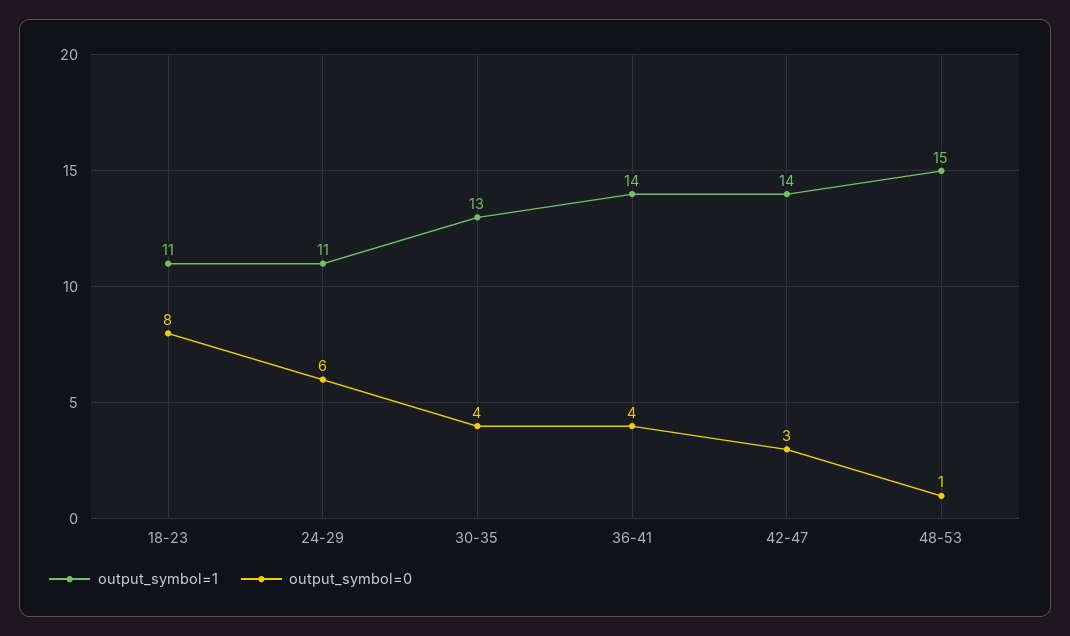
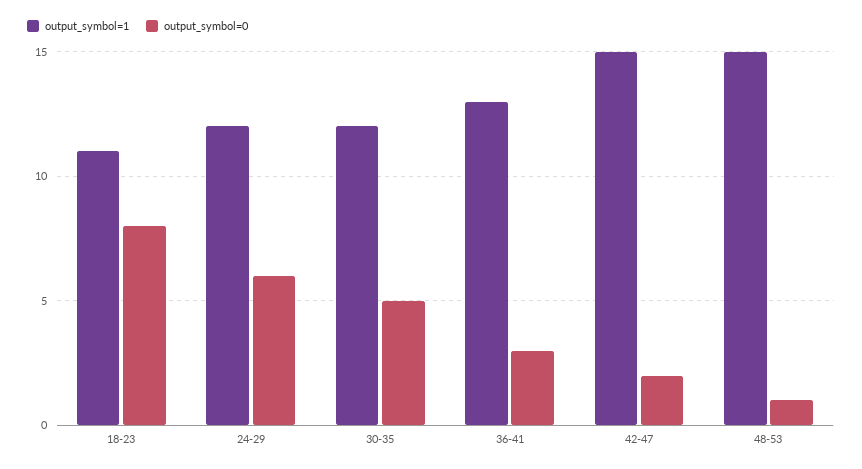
  {
    "output_symbol=1": {
      "18-23": 11,
-     "24-29": 11,
+     "24-29": 12,
-     "30-35": 13,
+     "30-35": 12,
-     "36-41": 14,
+     "36-41": 13,
-     "42-47": 14,
+     "42-47": 15,
      "48-53": 15
    },
    "output_symbol=0": {
      "18-23": 8,
      "24-29": 6,
-     "30-35": 4,
+     "30-35": 5,
-     "36-41": 4,
+     "36-41": 3,
-     "42-47": 3,
+     "42-47": 2,
      "48-53": 1
    }
  }

